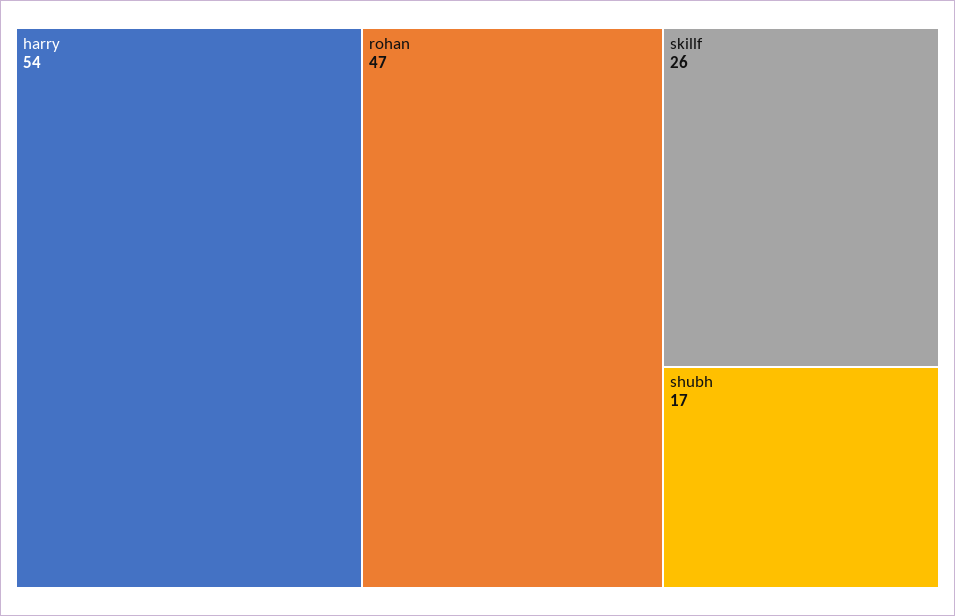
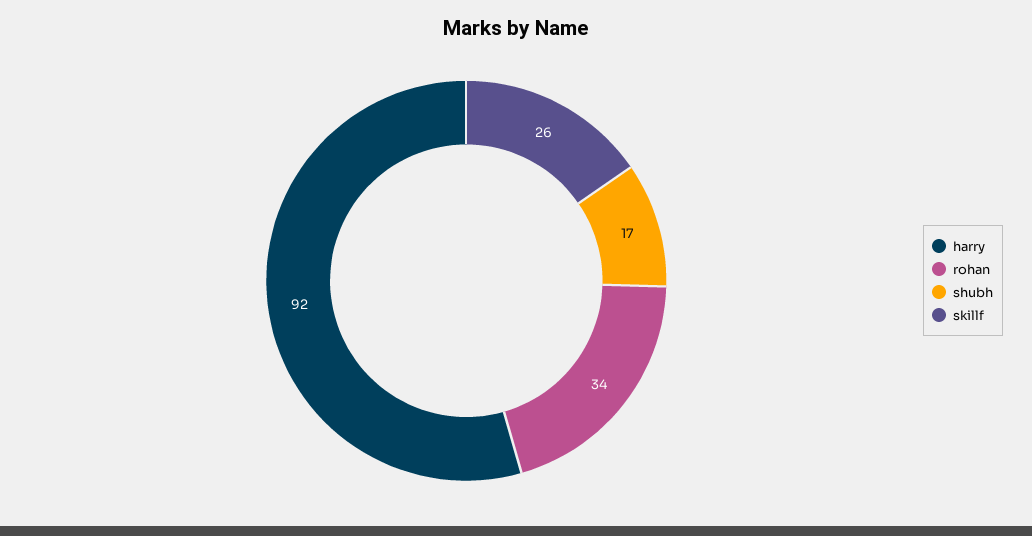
  {
-   "harry": 54,
+   "harry": 92,
-   "rohan": 47,
+   "rohan": 34,
    "skillf": 26,
    "shubh": 17
  }

